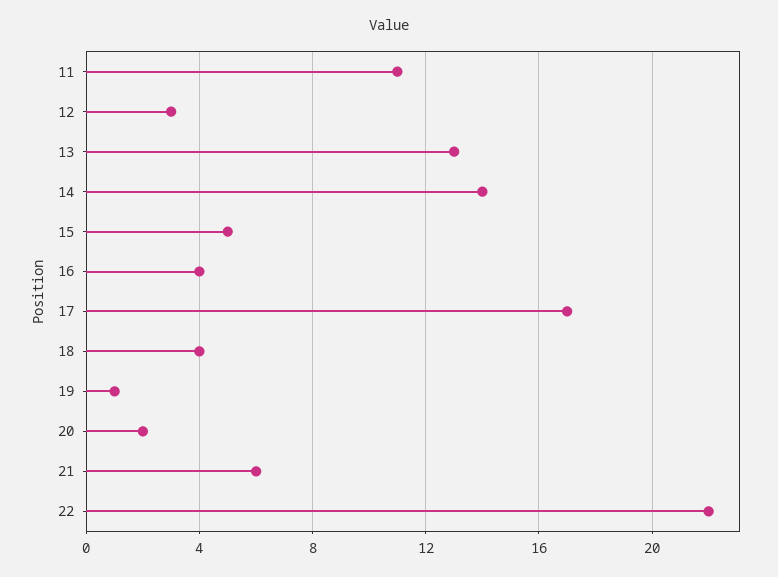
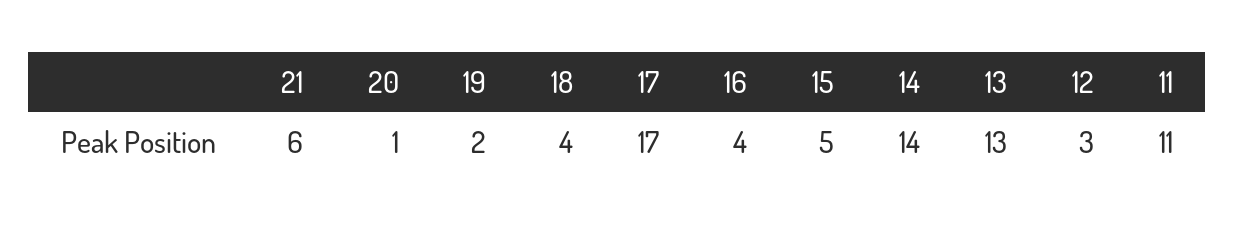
  {
    "11": 11,
    "12": 3,
    "13": 13,
    "14": 14,
    "15": 5,
    "16": 4,
    "17": 17,
    "18": 4,
-   "19": 1,
+   "19": 2,
-   "20": 2,
+   "20": 1,
-   "21": 6,
+   "21": 6
-   "22": 22
  }

